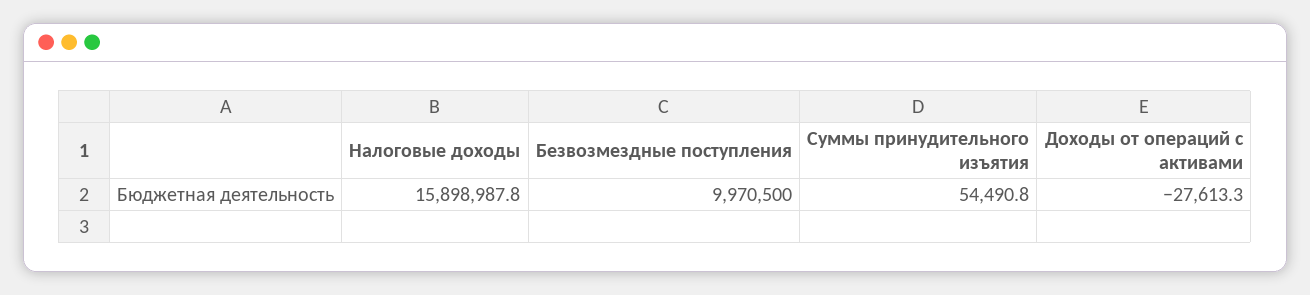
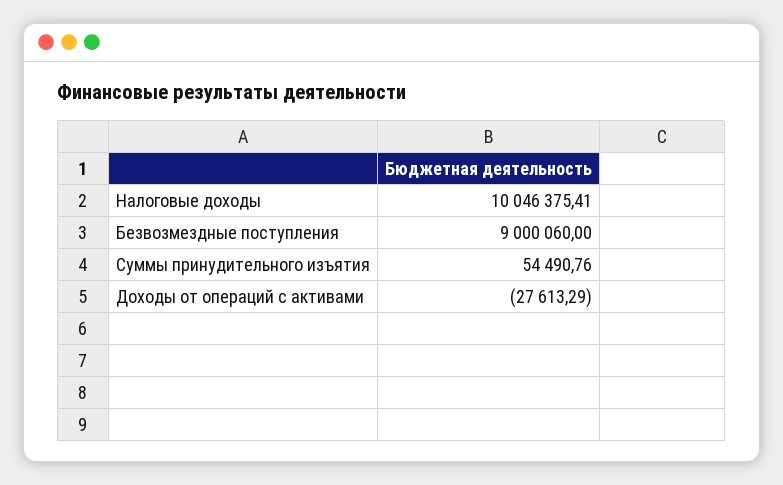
  {
-   "Налоговые доходы": 15898987.8,
+   "Налоговые доходы": 10046375.41,
-   "Безвозмездные поступления": 9970500,
+   "Безвозмездные поступления": 9000060,
    "Суммы принудительного изъятия": 54490.76,
    "Доходы от операций с активами": -27613.29
  }

